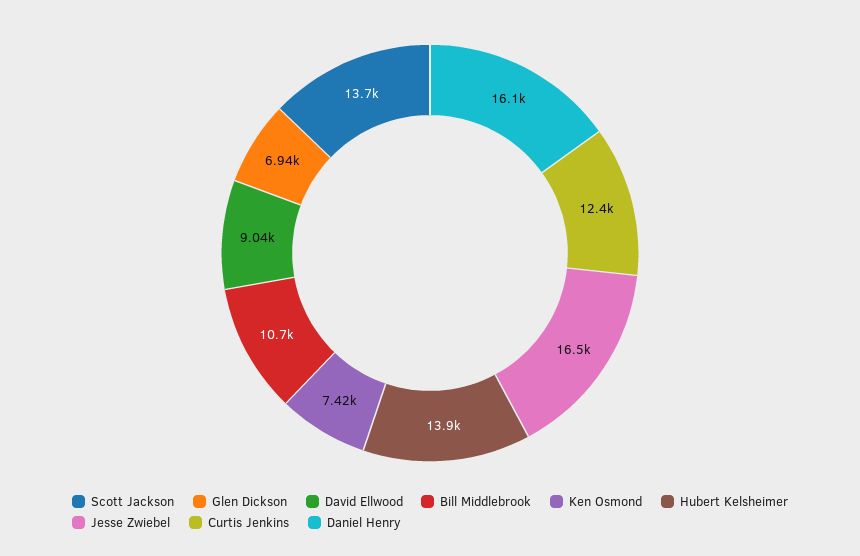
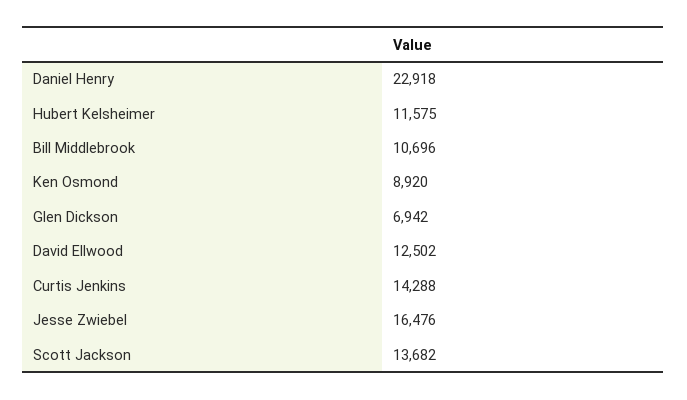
  {
    "Scott Jackson": 13682,
    "Glen Dickson": 6942,
-   "David Ellwood": 9040,
+   "David Ellwood": 12502,
    "Bill Middlebrook": 10696,
-   "Ken Osmond": 7420,
+   "Ken Osmond": 8920,
-   "Hubert Kelsheimer": 13900,
+   "Hubert Kelsheimer": 11575,
    "Jesse Zwiebel": 16476,
-   "Curtis Jenkins": 12400,
+   "Curtis Jenkins": 14288,
-   "Daniel Henry": 16100
+   "Daniel Henry": 22918
  }

